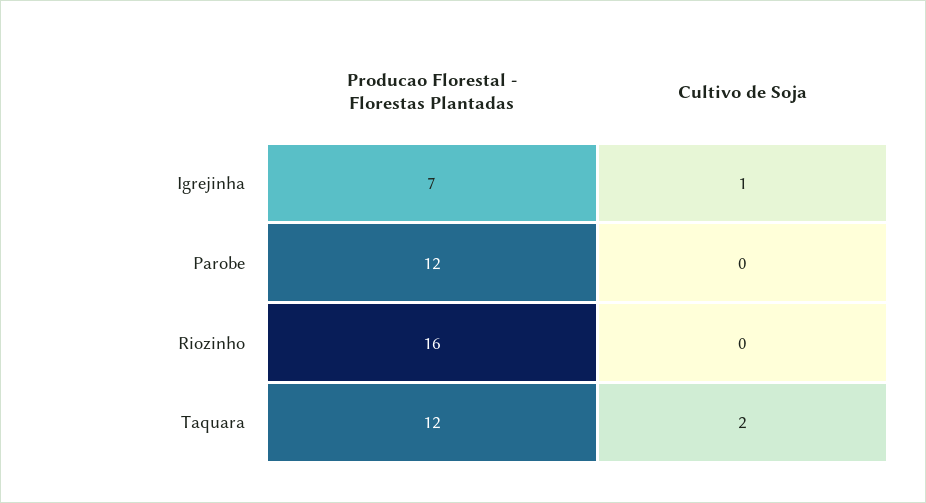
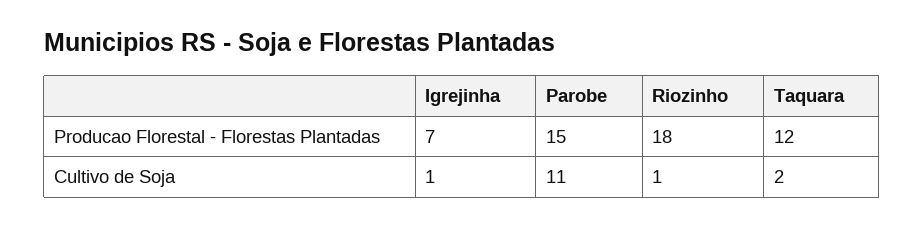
  {
    "Producao Florestal - Florestas Plantadas": {
      "Igrejinha": 7,
-     "Parobe": 12,
+     "Parobe": 15,
-     "Riozinho": 16,
+     "Riozinho": 18,
      "Taquara": 12
    },
    "Cultivo de Soja": {
      "Igrejinha": 1,
-     "Parobe": 0,
+     "Parobe": 11,
-     "Riozinho": 0,
+     "Riozinho": 1,
      "Taquara": 2
    }
  }

